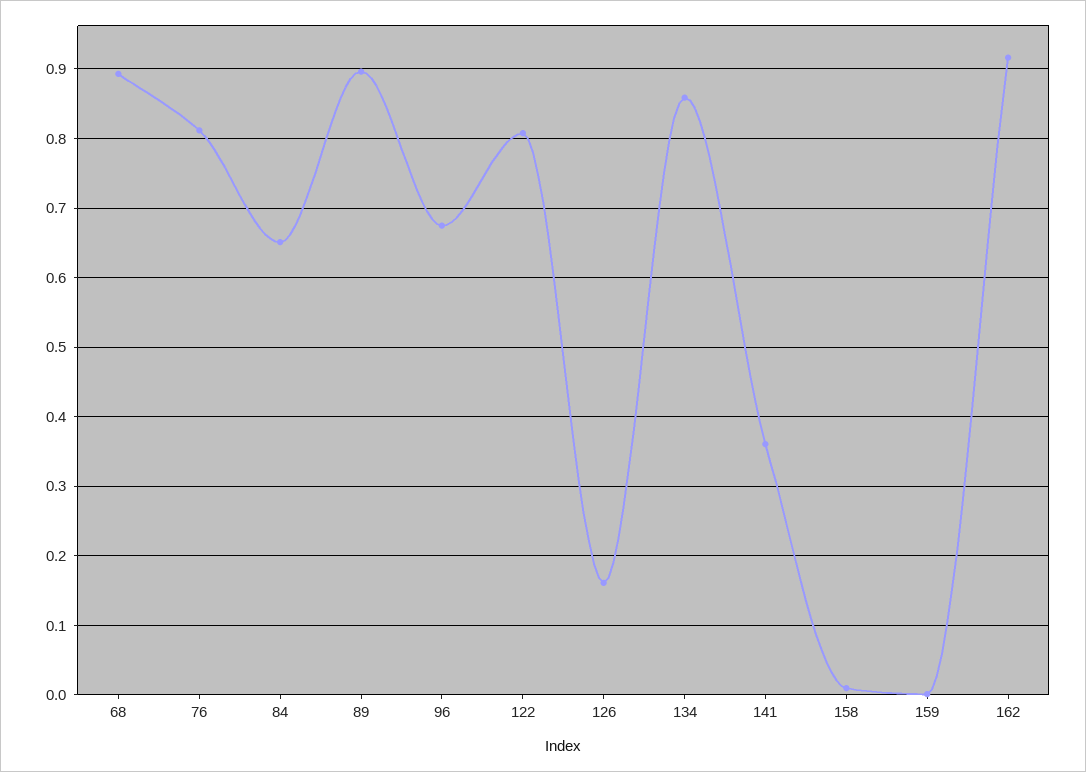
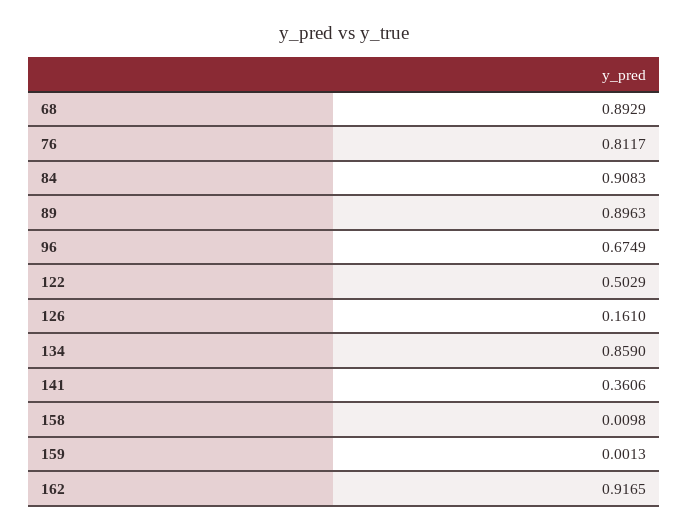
  {
    "68": 0.8929,
    "76": 0.8117,
-   "84": 0.65,
+   "84": 0.9083,
    "89": 0.8963,
    "96": 0.6749,
-   "122": 0.81,
+   "122": 0.5029,
    "126": 0.161,
    "134": 0.859,
    "141": 0.3606,
    "158": 0.0098,
    "159": 0.0013,
    "162": 0.9165
  }

